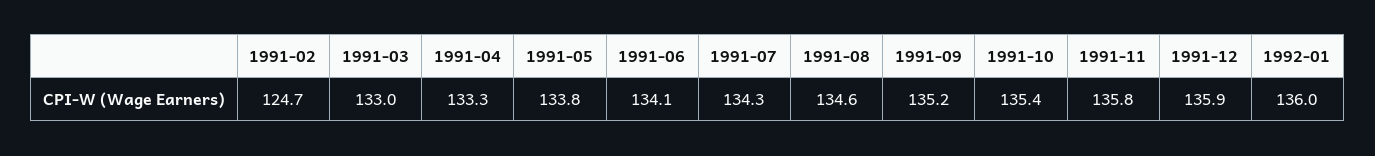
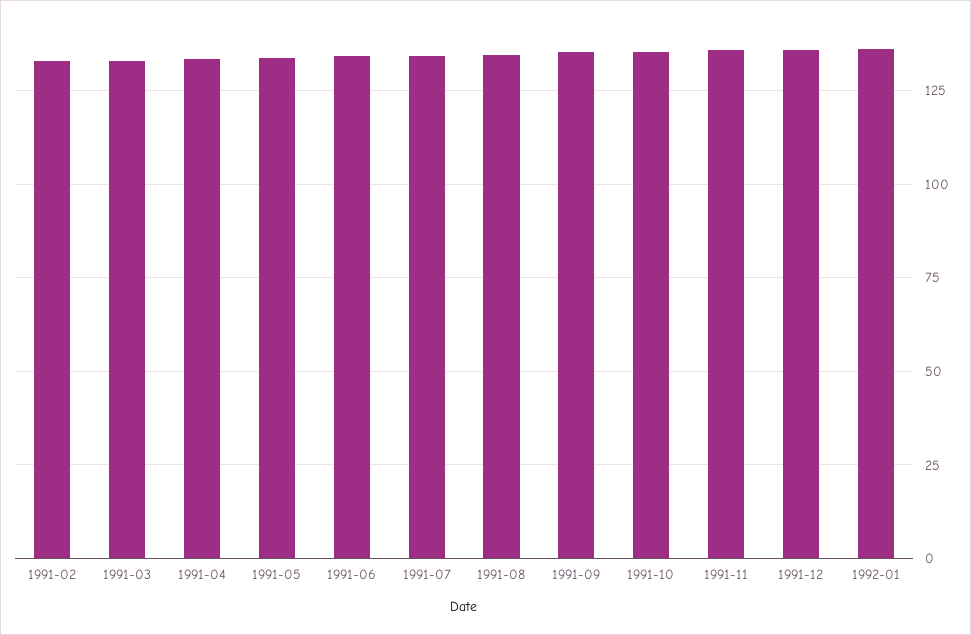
  {
-   "1991-02": 124.7,
+   "1991-02": 132.5,
    "1991-03": 133,
    "1991-04": 133.3,
    "1991-05": 133.8,
    "1991-06": 134.1,
    "1991-07": 134.3,
    "1991-08": 134.6,
    "1991-09": 135.2,
    "1991-10": 135.4,
    "1991-11": 135.8,
    "1991-12": 135.9,
    "1992-01": 136
  }

